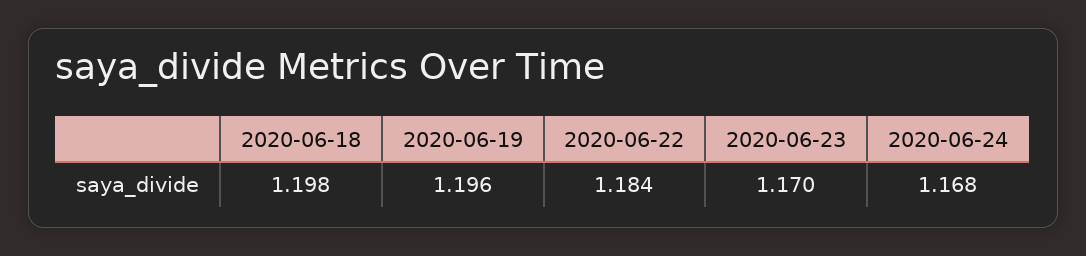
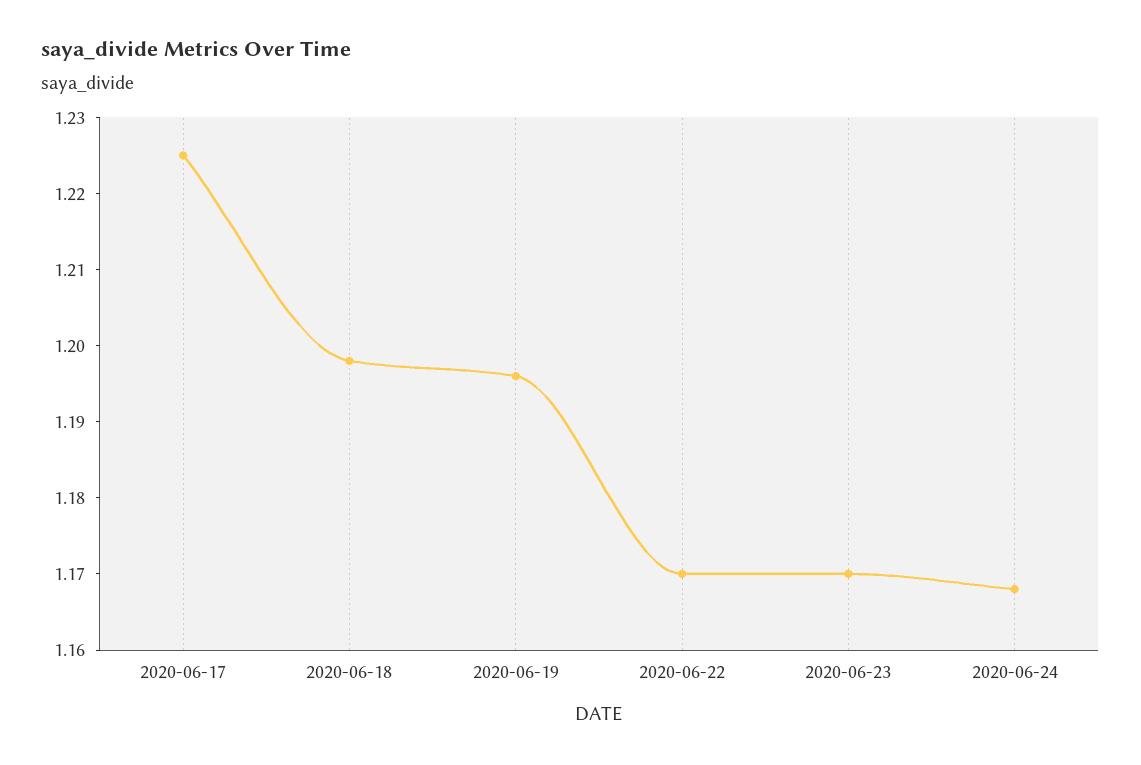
  {
    "2020-06-18": 1.198,
    "2020-06-19": 1.196,
-   "2020-06-22": 1.184,
+   "2020-06-22": 1.17,
    "2020-06-23": 1.17,
-   "2020-06-24": 1.168
+   "2020-06-24": 1.168,
+   "2020-06-17": 1.225
  }

